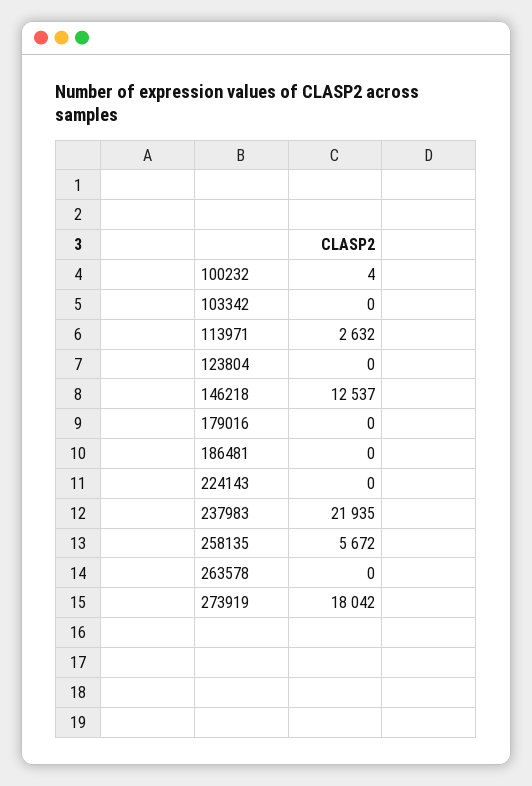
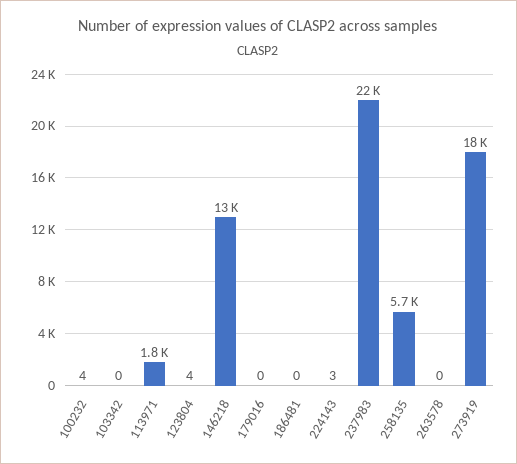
  {
    "100232": 4,
    "103342": 0,
-   "113971": 2632,
+   "113971": 1800,
-   "123804": 0,
+   "123804": 4,
    "146218": 12537,
    "179016": 0,
    "186481": 0,
-   "224143": 0,
+   "224143": 3,
    "237983": 21935,
    "258135": 5672,
    "263578": 0,
    "273919": 18042
  }

